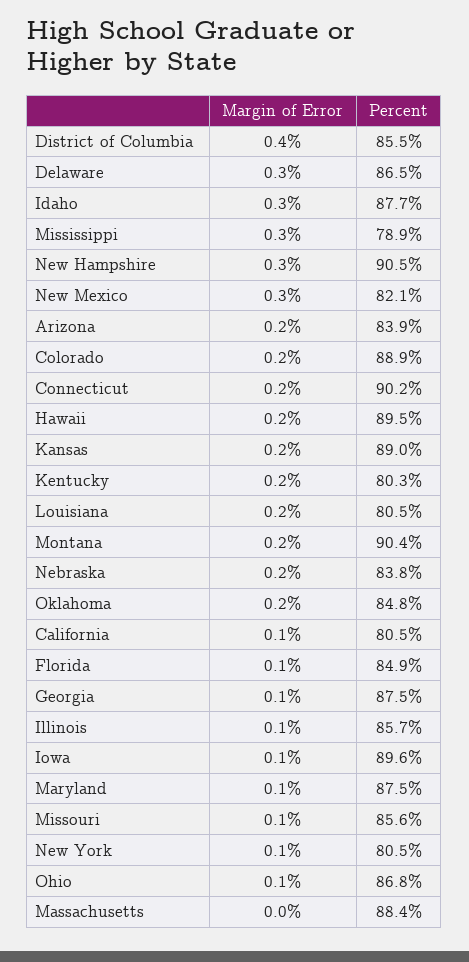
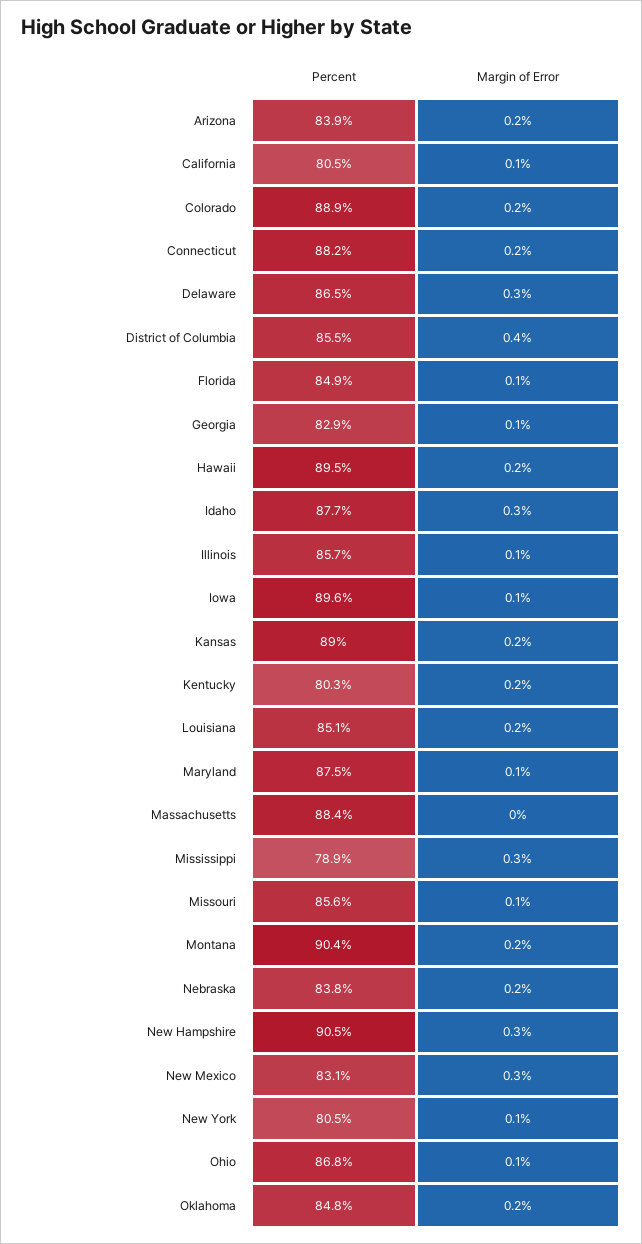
  {
    "Margin of Error": {
      "District of Columbia": 0.4,
      "Delaware": 0.3,
      "Idaho": 0.3,
      "Mississippi": 0.3,
      "New Hampshire": 0.3,
      "New Mexico": 0.3,
      "Arizona": 0.2,
      "Colorado": 0.2,
      "Connecticut": 0.2,
      "Hawaii": 0.2,
      "Kansas": 0.2,
      "Kentucky": 0.2,
      "Louisiana": 0.2,
      "Montana": 0.2,
      "Nebraska": 0.2,
      "Oklahoma": 0.2,
      "California": 0.1,
      "Florida": 0.1,
      "Georgia": 0.1,
      "Illinois": 0.1,
      "Iowa": 0.1,
      "Maryland": 0.1,
      "Missouri": 0.1,
      "New York": 0.1,
      "Ohio": 0.1,
      "Massachusetts": 0
    },
    "Percent": {
      "District of Columbia": 85.5,
      "Delaware": 86.5,
      "Idaho": 87.7,
      "Mississippi": 78.9,
      "New Hampshire": 90.5,
-     "New Mexico": 82.1,
+     "New Mexico": 83.1,
      "Arizona": 83.9,
      "Colorado": 88.9,
-     "Connecticut": 90.2,
+     "Connecticut": 88.2,
      "Hawaii": 89.5,
      "Kansas": 89,
      "Kentucky": 80.3,
-     "Louisiana": 80.5,
+     "Louisiana": 85.1,
      "Montana": 90.4,
      "Nebraska": 83.8,
      "Oklahoma": 84.8,
      "California": 80.5,
      "Florida": 84.9,
-     "Georgia": 87.5,
+     "Georgia": 82.9,
      "Illinois": 85.7,
      "Iowa": 89.6,
      "Maryland": 87.5,
      "Missouri": 85.6,
      "New York": 80.5,
      "Ohio": 86.8,
      "Massachusetts": 88.4
    }
  }

